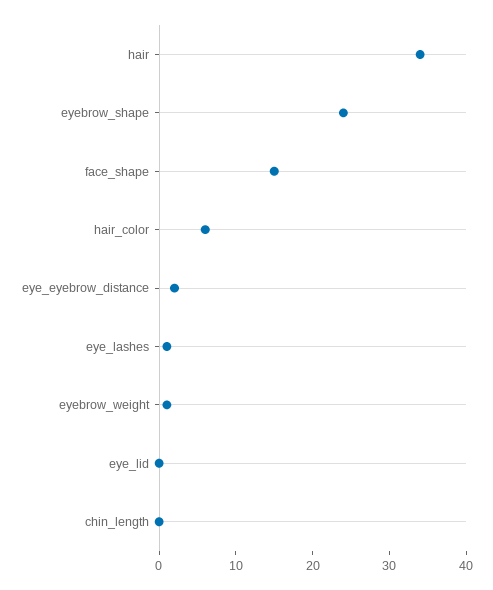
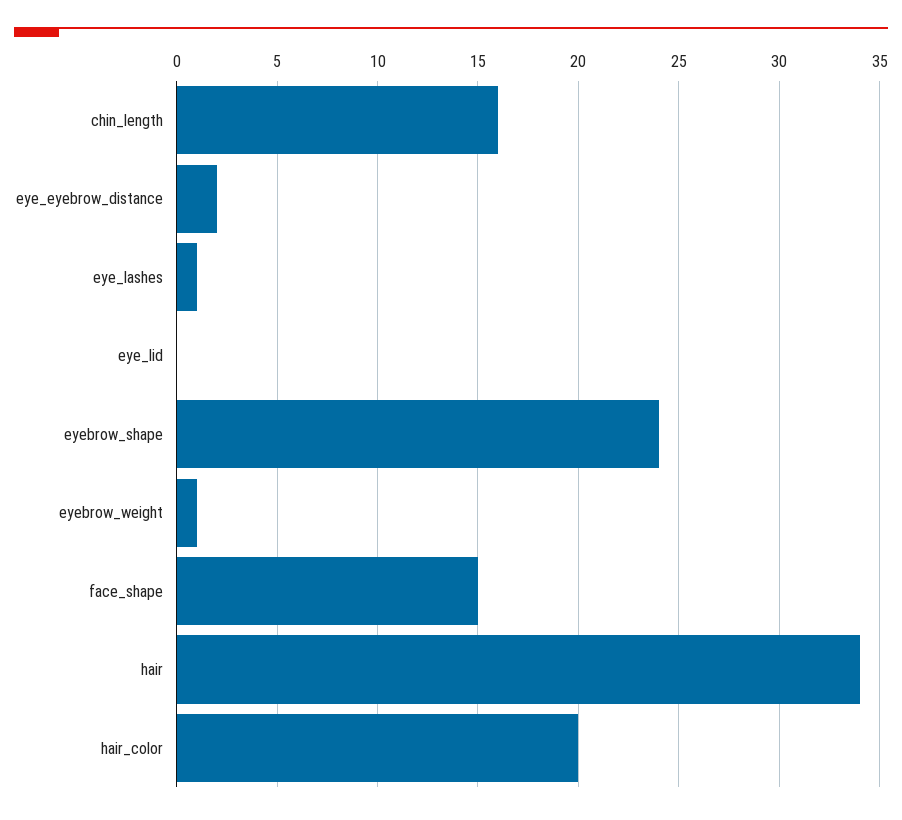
  {
    "hair": 34,
    "eyebrow_shape": 24,
    "face_shape": 15,
-   "hair_color": 5,
+   "hair_color": 20,
    "eye_eyebrow_distance": 2,
    "eye_lashes": 1,
    "eyebrow_weight": 1,
    "eye_lid": 0,
-   "chin_length": 0
+   "chin_length": 16
  }

